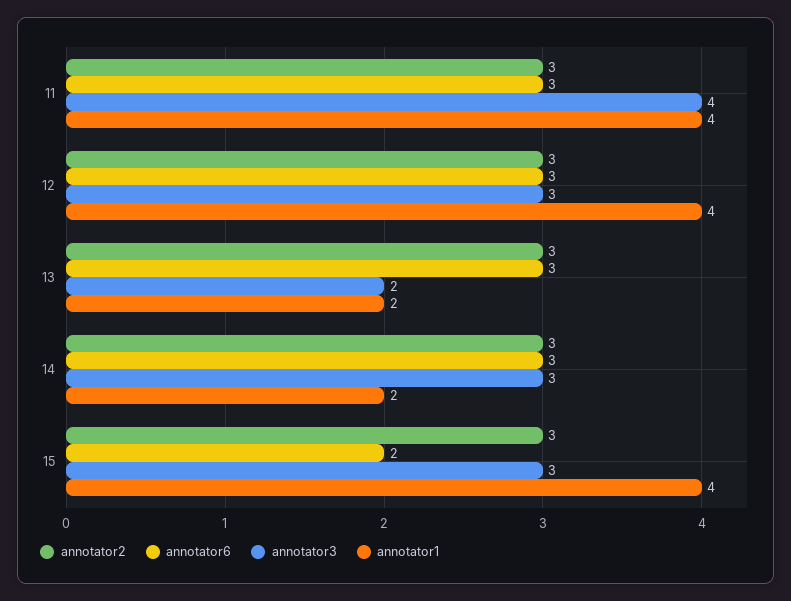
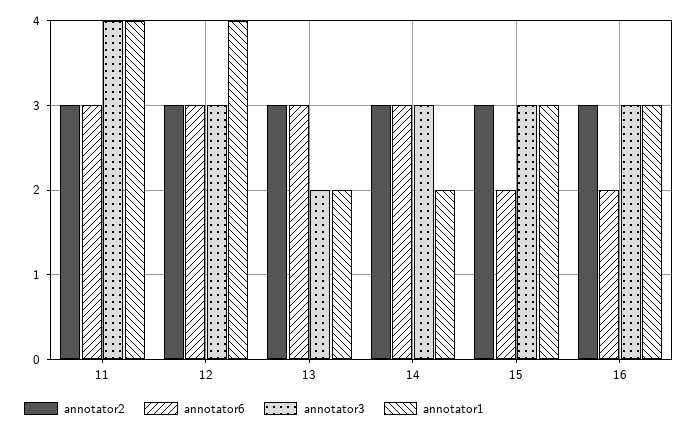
  {
    "annotator2": {
      "11": 3,
      "12": 3,
      "13": 3,
      "14": 3,
-     "15": 3
+     "15": 3,
+     "16": 3
    },
    "annotator6": {
      "11": 3,
      "12": 3,
      "13": 3,
      "14": 3,
-     "15": 2
+     "15": 2,
+     "16": 2
    },
    "annotator3": {
      "11": 4,
      "12": 3,
      "13": 2,
      "14": 3,
-     "15": 3
+     "15": 3,
+     "16": 3
    },
    "annotator1": {
      "11": 4,
      "12": 4,
      "13": 2,
      "14": 2,
-     "15": 4
+     "15": 3,
+     "16": 3
    }
  }

